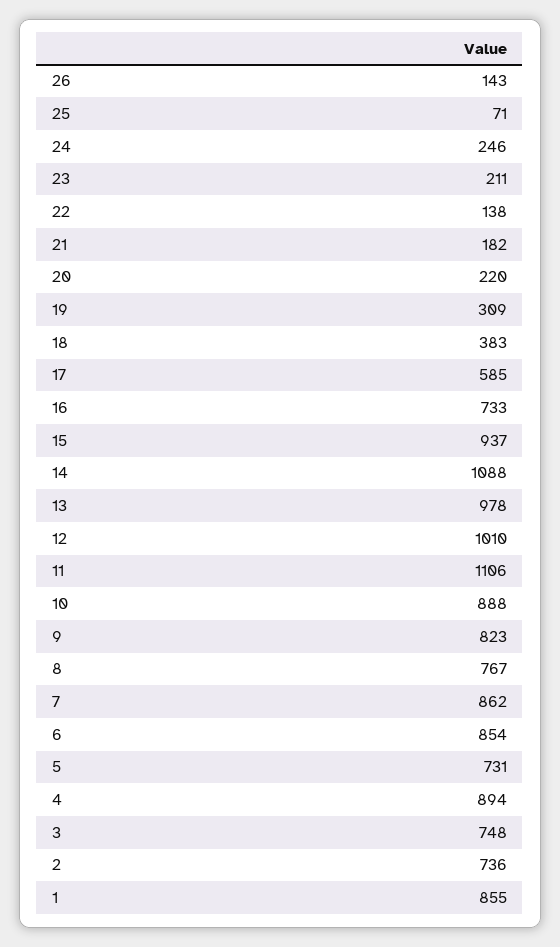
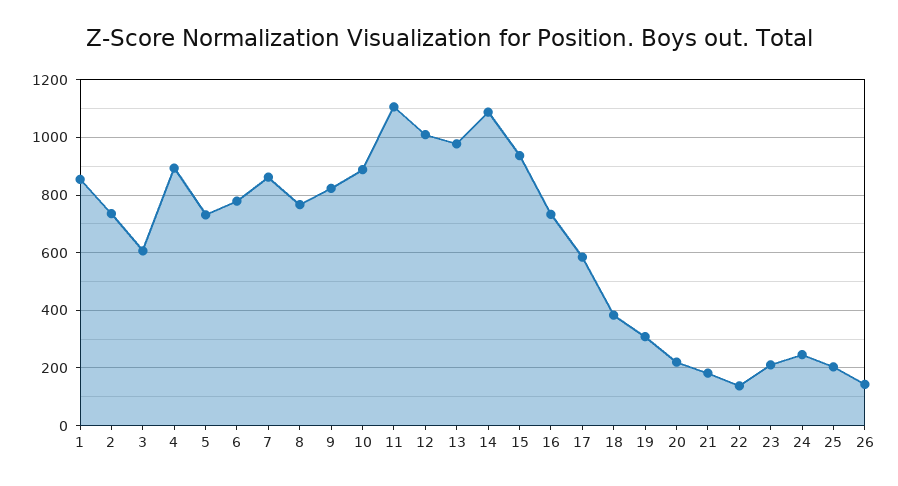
  {
    "26": 143,
-   "25": 71,
+   "25": 200,
    "24": 246,
    "23": 211,
    "22": 138,
    "21": 182,
    "20": 220,
    "19": 309,
    "18": 383,
    "17": 585,
    "16": 733,
    "15": 937,
    "14": 1088,
    "13": 978,
    "12": 1010,
    "11": 1106,
    "10": 888,
    "9": 823,
    "8": 767,
    "7": 862,
-   "6": 854,
+   "6": 775,
    "5": 731,
    "4": 894,
-   "3": 748,
+   "3": 600,
    "2": 736,
    "1": 855
  }

